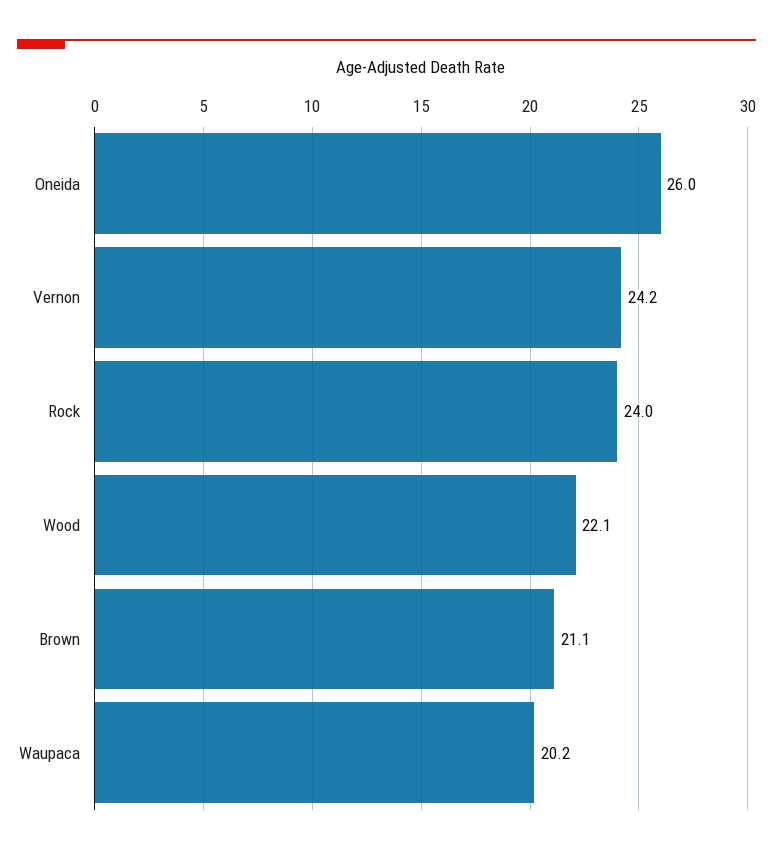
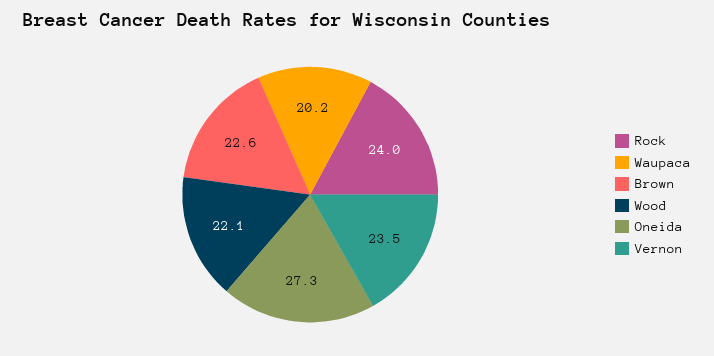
  {
-   "Oneida": 26,
+   "Oneida": 27.3,
-   "Vernon": 24.2,
+   "Vernon": 23.5,
    "Rock": 24,
    "Wood": 22.1,
-   "Brown": 21.1,
+   "Brown": 22.6,
    "Waupaca": 20.2
  }

